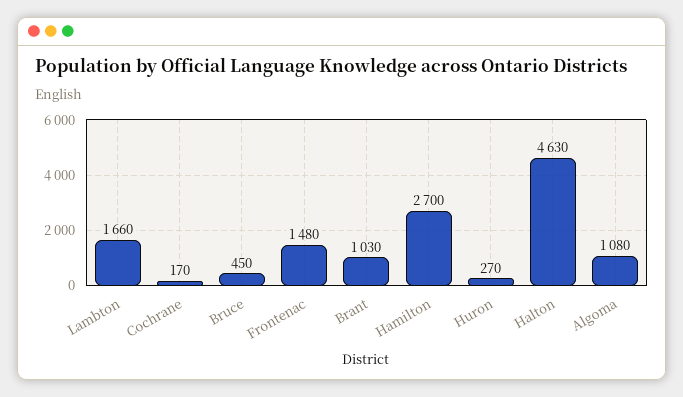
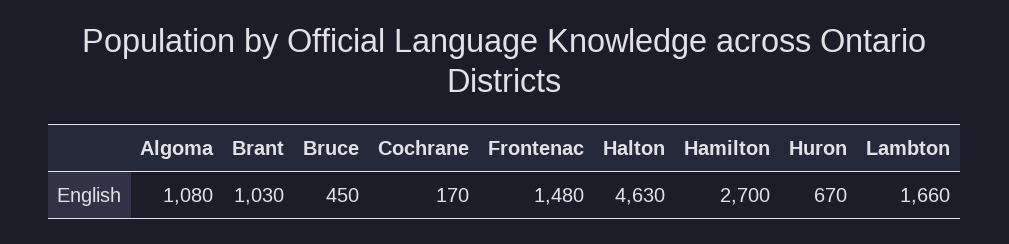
  {
    "Lambton": 1660,
    "Cochrane": 170,
    "Bruce": 450,
    "Frontenac": 1480,
    "Brant": 1030,
    "Hamilton": 2700,
-   "Huron": 270,
+   "Huron": 670,
    "Halton": 4630,
    "Algoma": 1080
  }

